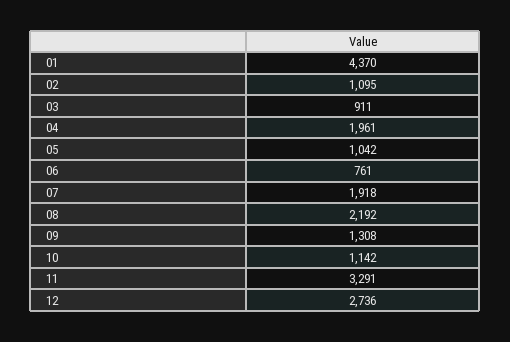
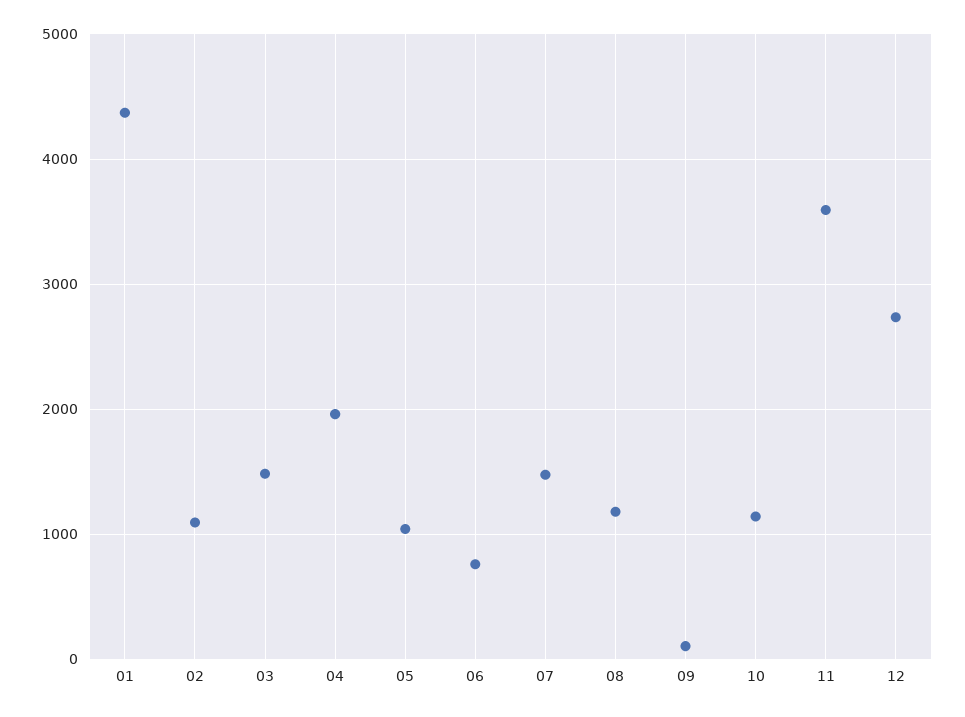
  {
    "01": 4370,
    "02": 1095,
-   "03": 911,
+   "03": 1500,
    "04": 1961,
    "05": 1042,
    "06": 761,
-   "07": 1918,
+   "07": 1500,
-   "08": 2192,
+   "08": 1200,
-   "09": 1308,
+   "09": 100,
    "10": 1142,
-   "11": 3291,
+   "11": 3600,
    "12": 2736
  }

